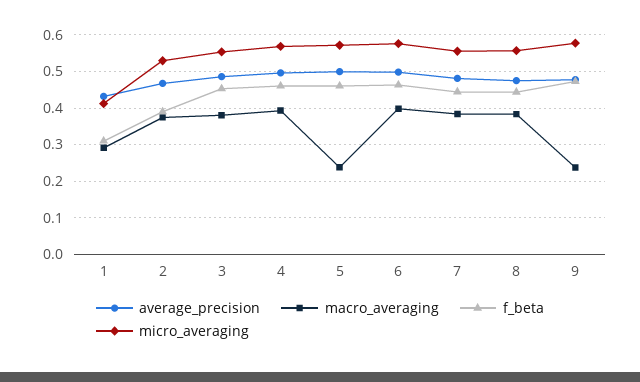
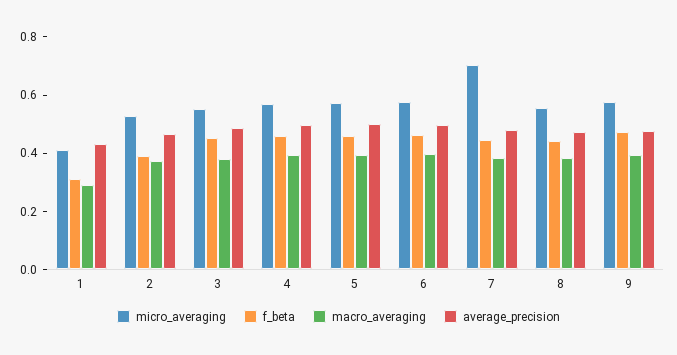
  {
    "average_precision": {
      "1": 0.44,
      "2": 0.46,
      "3": 0.48,
      "4": 0.5,
      "5": 0.5,
      "6": 0.5,
      "7": 0.48,
      "8": 0.48,
      "9": 0.48
    },
    "macro_averaging": {
      "1": 0.3,
      "2": 0.38,
      "3": 0.38,
      "4": 0.4,
-     "5": 0.24,
+     "5": 0.4,
      "6": 0.4,
      "7": 0.38,
      "8": 0.38,
-     "9": 0.24
+     "9": 0.4
    },
    "f_beta": {
      "1": 0.3,
      "2": 0.38,
      "3": 0.46,
      "4": 0.46,
      "5": 0.46,
      "6": 0.46,
      "7": 0.44,
      "8": 0.44,
      "9": 0.48
    },
    "micro_averaging": {
      "1": 0.42,
      "2": 0.52,
      "3": 0.56,
      "4": 0.56,
      "5": 0.58,
      "6": 0.58,
-     "7": 0.56,
+     "7": 0.7,
      "8": 0.56,
      "9": 0.58
    }
  }

